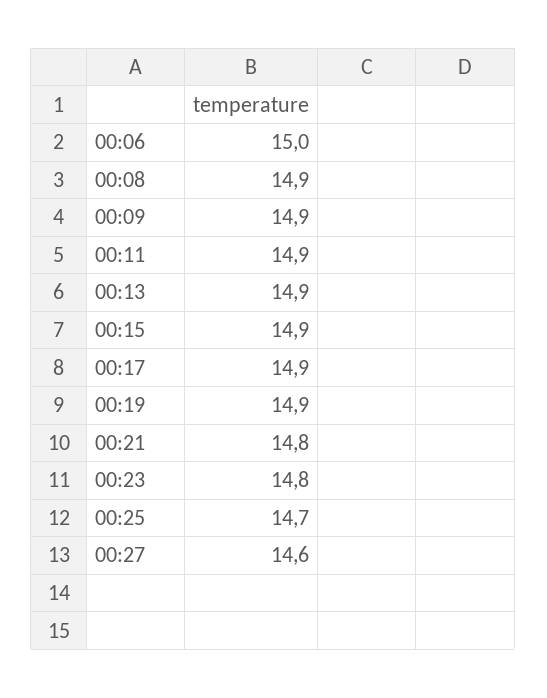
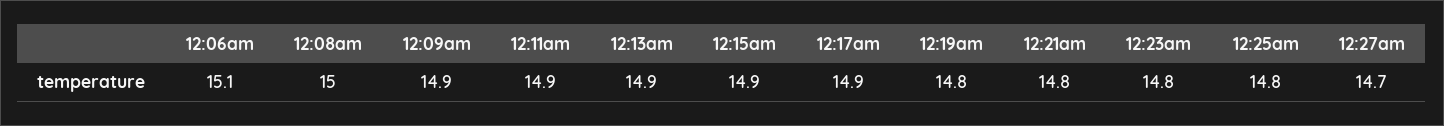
  {
-   "00:06": 15,
+   "00:06": 15.1,
-   "00:08": 14.9,
+   "00:08": 15,
    "00:09": 14.9,
    "00:11": 14.9,
    "00:13": 14.9,
    "00:15": 14.9,
    "00:17": 14.9,
-   "00:19": 14.9,
+   "00:19": 14.8,
    "00:21": 14.8,
    "00:23": 14.8,
-   "00:25": 14.7,
+   "00:25": 14.8,
-   "00:27": 14.6
+   "00:27": 14.7
  }

